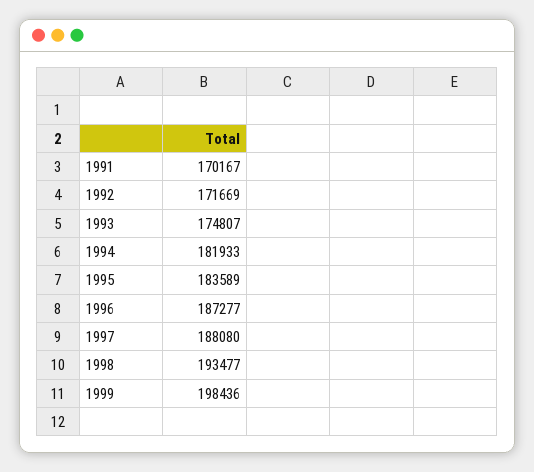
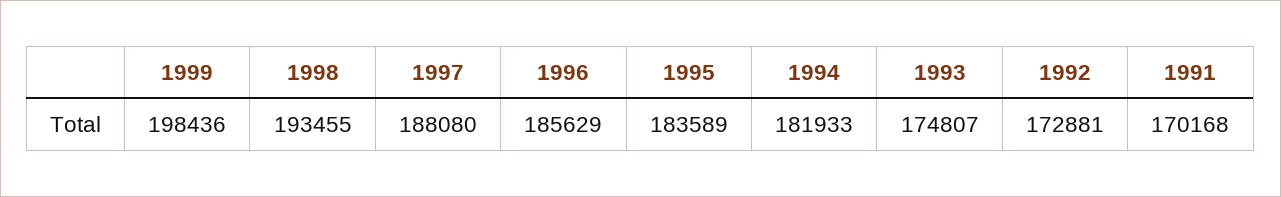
  {
-   "1991": 170167,
+   "1991": 170168,
-   "1992": 171669,
+   "1992": 172881,
    "1993": 174807,
    "1994": 181933,
    "1995": 183589,
-   "1996": 187277,
+   "1996": 185629,
    "1997": 188080,
-   "1998": 193477,
+   "1998": 193455,
    "1999": 198436
  }

